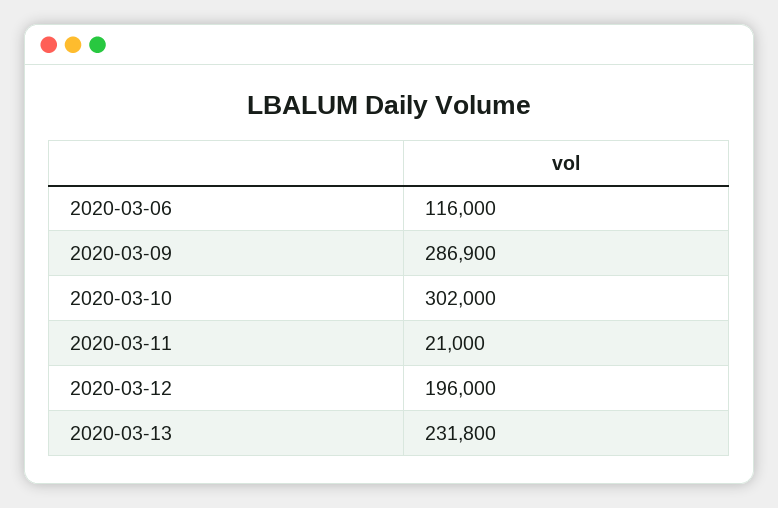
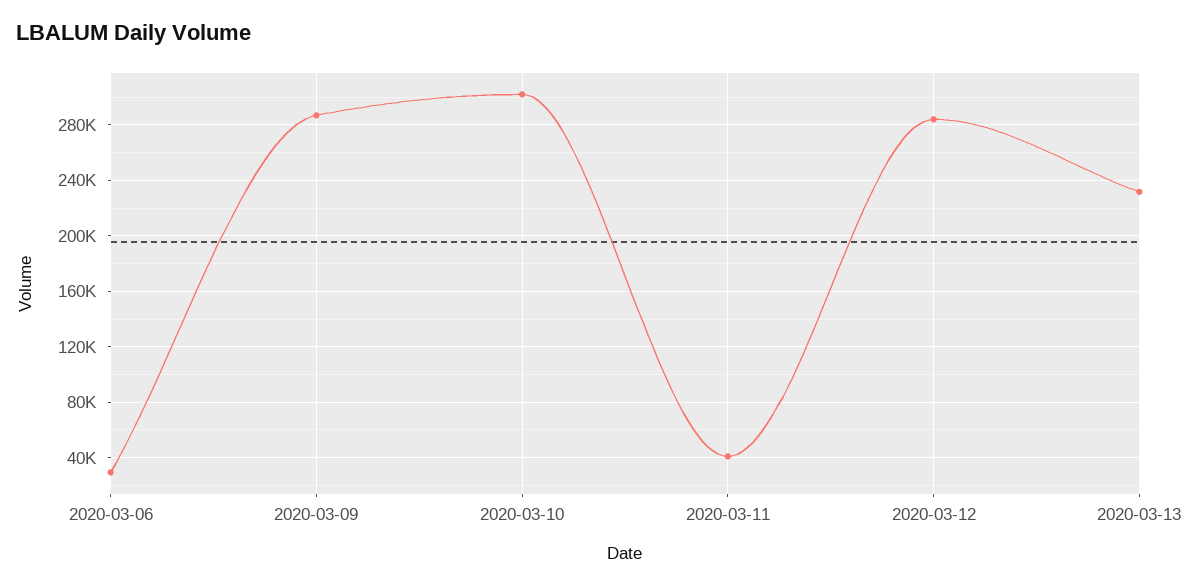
  {
-   "2020-03-06": 116000,
+   "2020-03-06": 30000,
    "2020-03-09": 286900,
    "2020-03-10": 302000,
-   "2020-03-11": 21000,
+   "2020-03-11": 40000,
-   "2020-03-12": 196000,
+   "2020-03-12": 285000,
    "2020-03-13": 231800
  }

